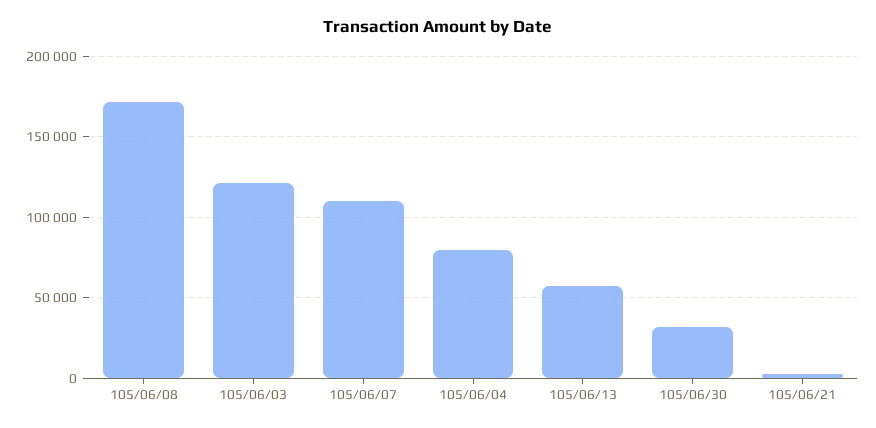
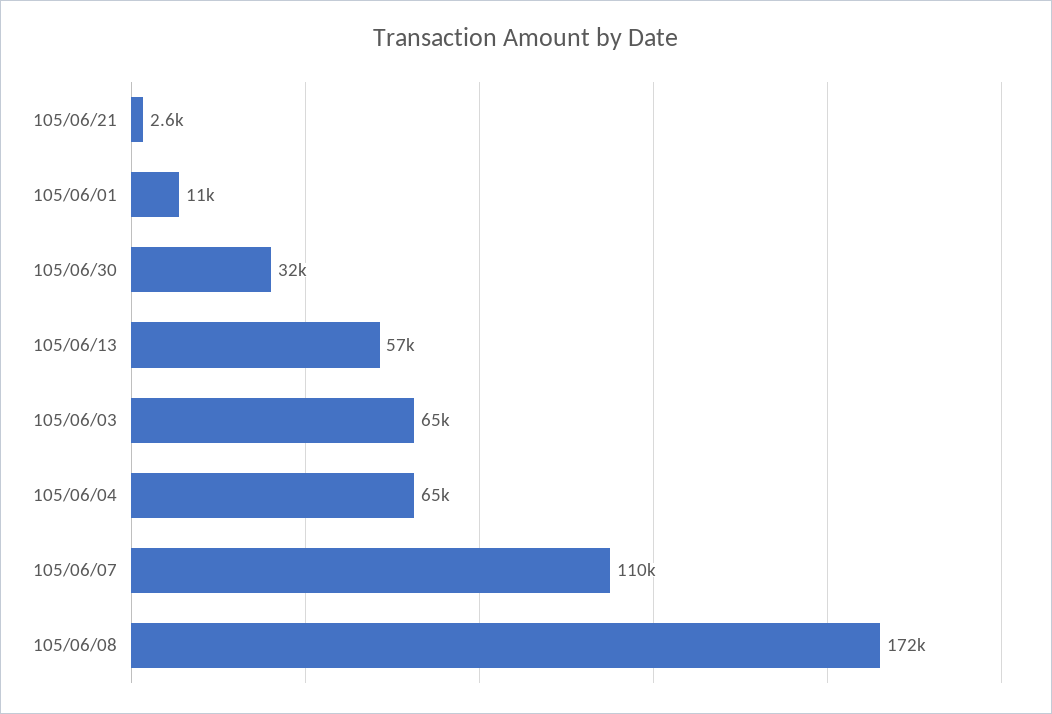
  {
    "105/06/08": 172000,
-   "105/06/03": 120000,
+   "105/06/03": 65000,
    "105/06/07": 110000,
-   "105/06/04": 80000,
+   "105/06/04": 65000,
    "105/06/13": 57000,
    "105/06/30": 32000,
-   "105/06/21": 2600
+   "105/06/21": 2600,
+   "105/06/01": 11000
  }

